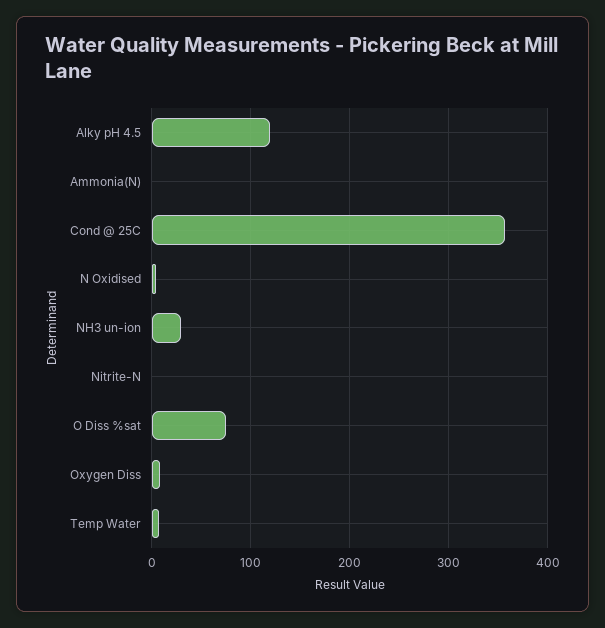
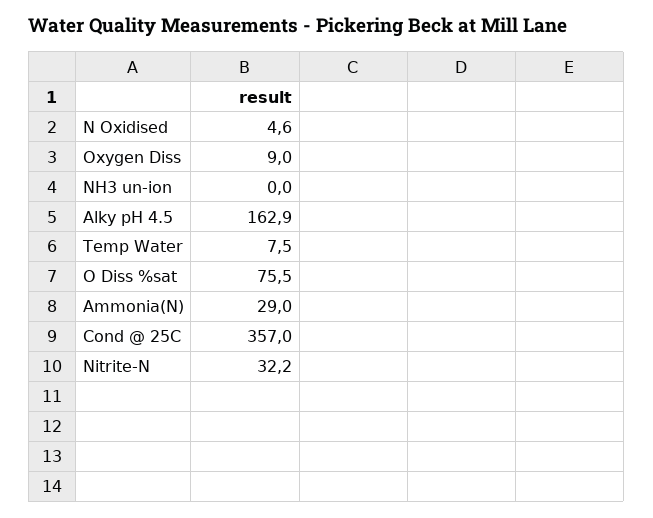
  {
-   "Alky pH 4.5": 120,
+   "Alky pH 4.5": 162.9,
-   "Ammonia(N)": 0,
+   "Ammonia(N)": 29,
    "Cond @ 25C": 357,
    "N Oxidised": 4.6,
-   "NH3 un-ion": 30,
+   "NH3 un-ion": 0,
-   "Nitrite-N": 0,
+   "Nitrite-N": 32.2,
    "O Diss %sat": 75.5,
    "Oxygen Diss": 9,
    "Temp Water": 7.5
  }

